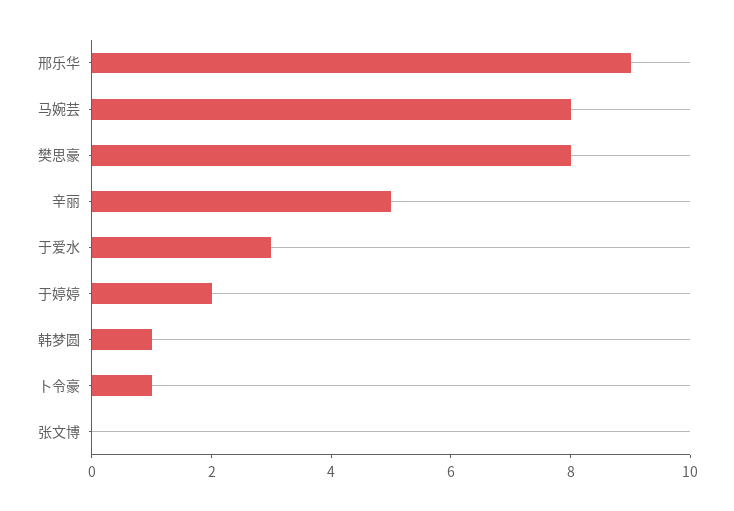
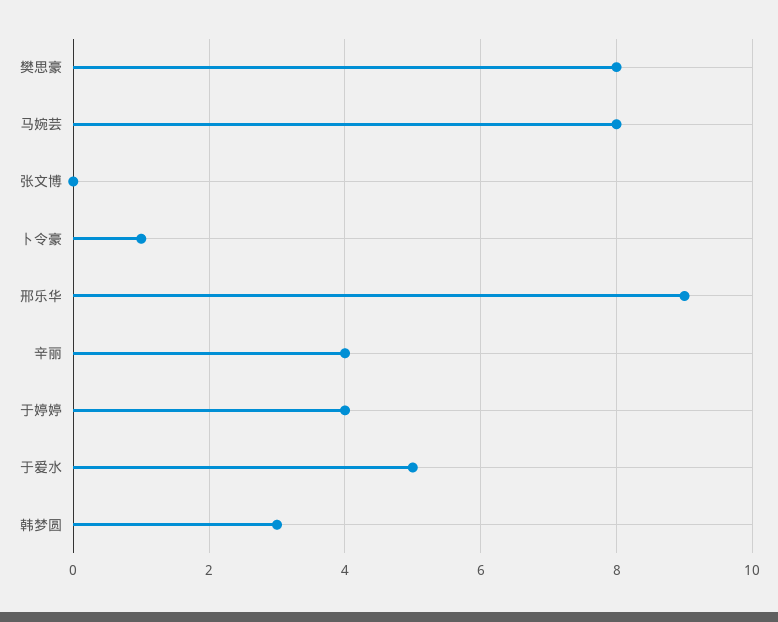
  {
    "邢乐华": 9,
    "马婉芸": 8,
    "樊思豪": 8,
-   "辛丽": 5,
+   "辛丽": 4,
-   "于爱水": 3,
+   "于爱水": 5,
-   "于婷婷": 2,
+   "于婷婷": 4,
-   "韩梦圆": 1,
+   "韩梦圆": 3,
    "卜令豪": 1,
    "张文博": 0
  }

